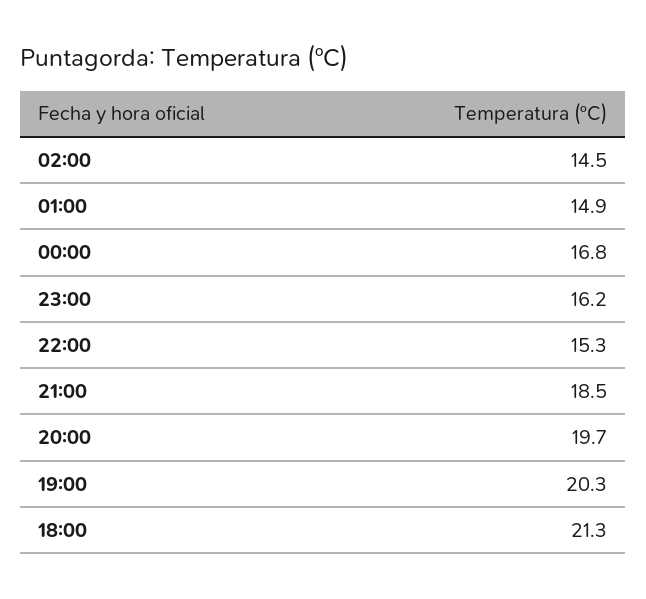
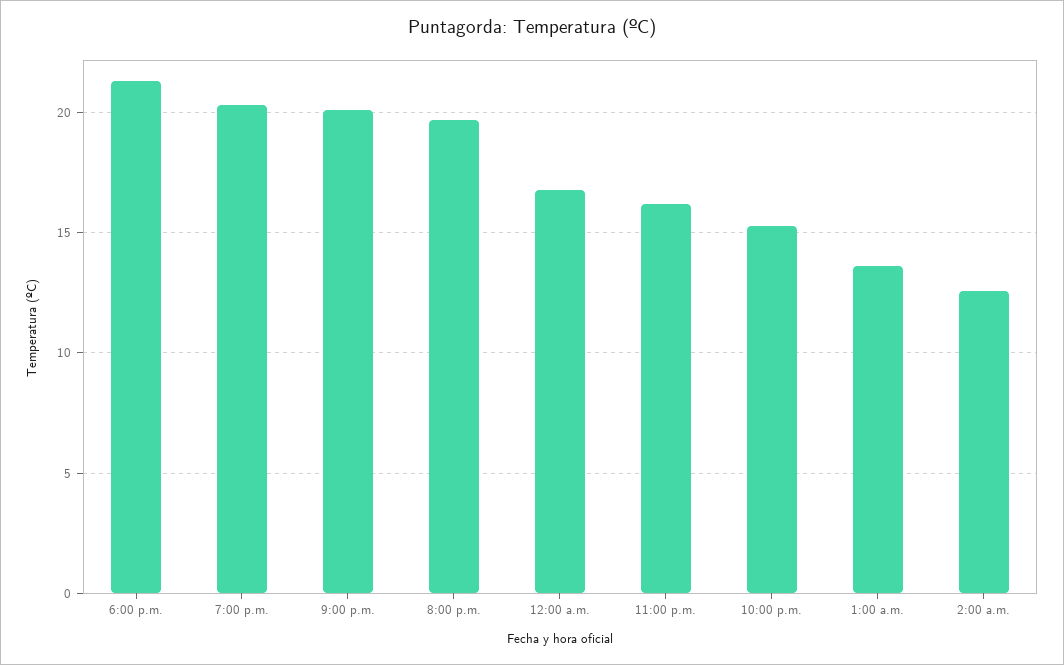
  {
-   "02:00": 14.5,
+   "02:00": 12.5,
-   "01:00": 14.9,
+   "01:00": 13.5,
    "00:00": 16.8,
    "23:00": 16.2,
    "22:00": 15.3,
-   "21:00": 18.5,
+   "21:00": 20,
    "20:00": 19.7,
    "19:00": 20.3,
    "18:00": 21.3
  }

